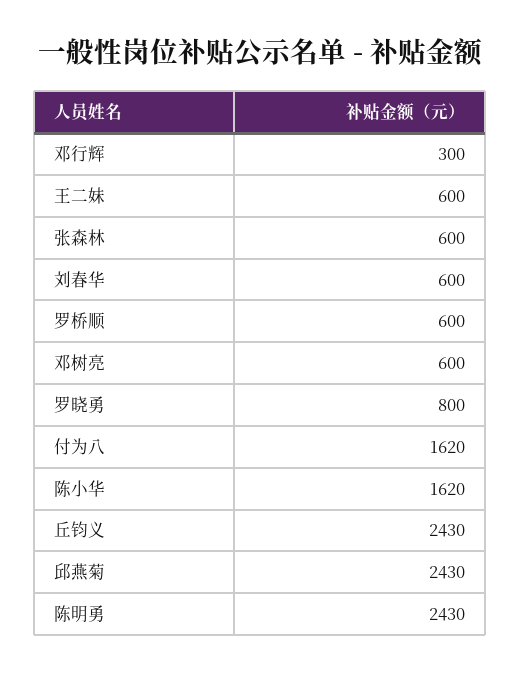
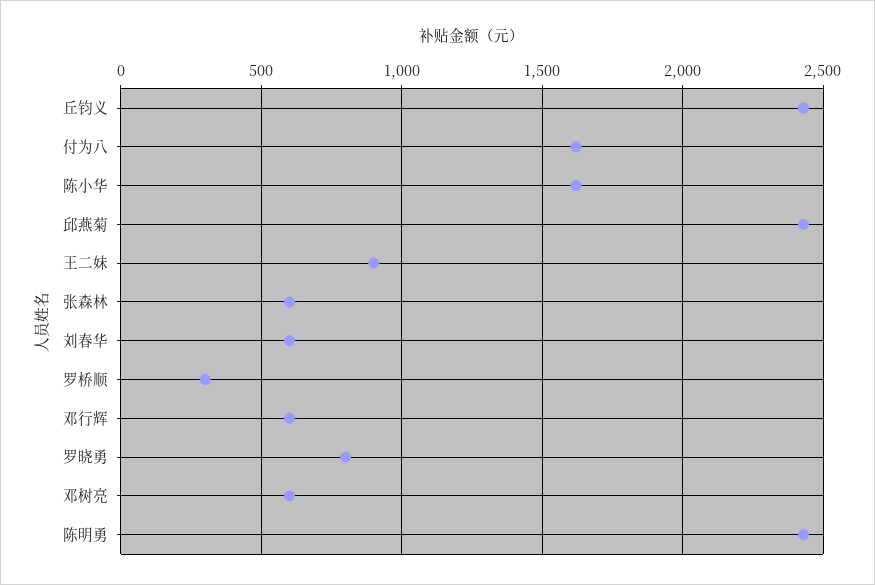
  {
-   "邓行辉": 300,
+   "邓行辉": 600,
-   "王二妹": 600,
+   "王二妹": 900,
    "张森林": 600,
    "刘春华": 600,
-   "罗桥顺": 600,
+   "罗桥顺": 300,
    "邓树亮": 600,
    "罗晓勇": 800,
    "付为八": 1620,
    "陈小华": 1620,
    "丘钧义": 2430,
    "邱燕菊": 2430,
    "陈明勇": 2430
  }

